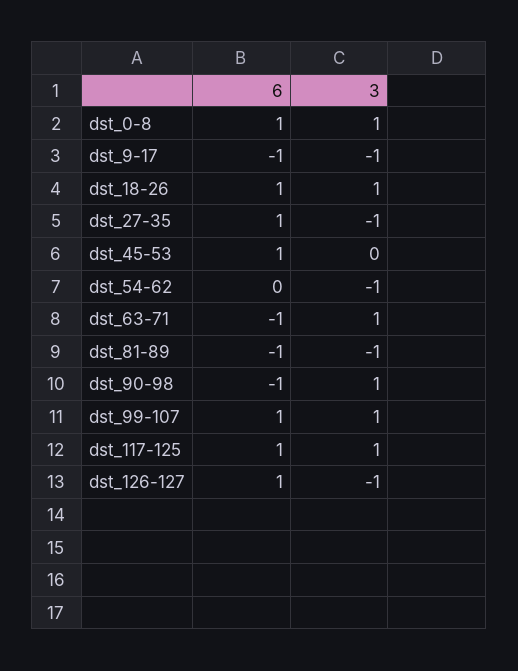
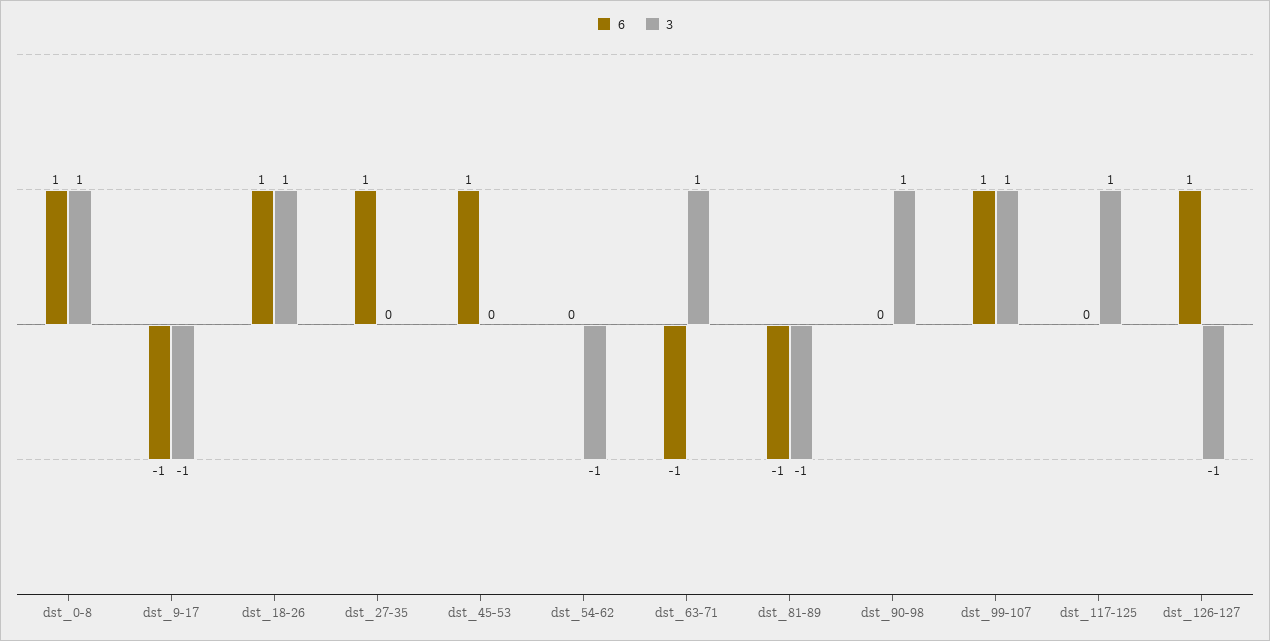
  {
    "6": {
      "dst_0-8": 1,
      "dst_9-17": -1,
      "dst_18-26": 1,
      "dst_27-35": 1,
      "dst_45-53": 1,
      "dst_54-62": 0,
      "dst_63-71": -1,
      "dst_81-89": -1,
-     "dst_90-98": -1,
+     "dst_90-98": 0,
      "dst_99-107": 1,
-     "dst_117-125": 1,
+     "dst_117-125": 0,
      "dst_126-127": 1
    },
    "3": {
      "dst_0-8": 1,
      "dst_9-17": -1,
      "dst_18-26": 1,
-     "dst_27-35": -1,
+     "dst_27-35": 0,
      "dst_45-53": 0,
      "dst_54-62": -1,
      "dst_63-71": 1,
      "dst_81-89": -1,
      "dst_90-98": 1,
      "dst_99-107": 1,
      "dst_117-125": 1,
      "dst_126-127": -1
    }
  }

